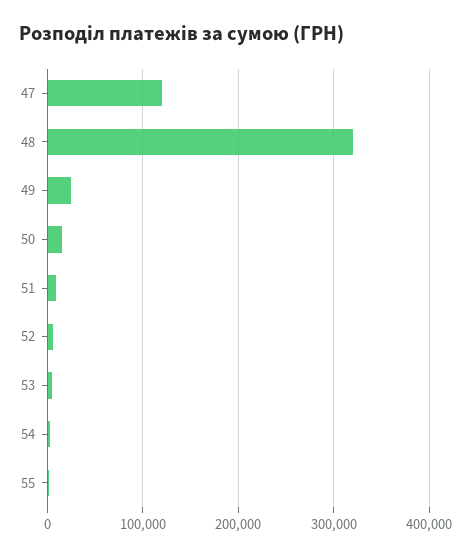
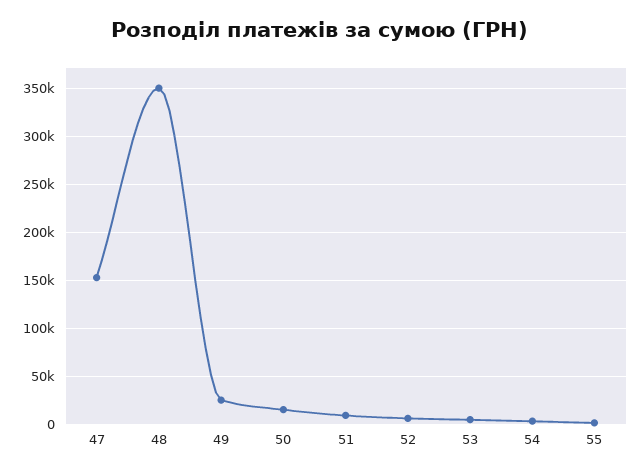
  {
-   "47": 120000,
+   "47": 150000,
-   "48": 320000,
+   "48": 350000,
    "49": 30000,
    "50": 20000,
    "51": 10000,
    "52": 10000,
    "53": 0,
    "54": 0,
    "55": 0
  }

